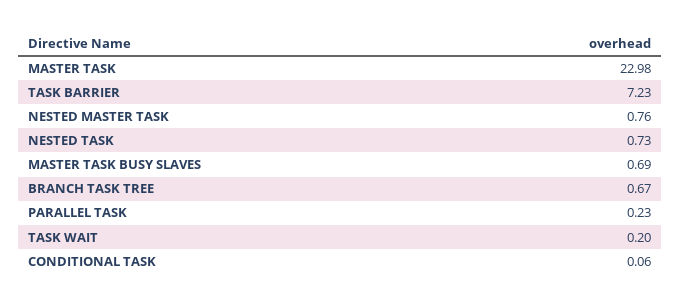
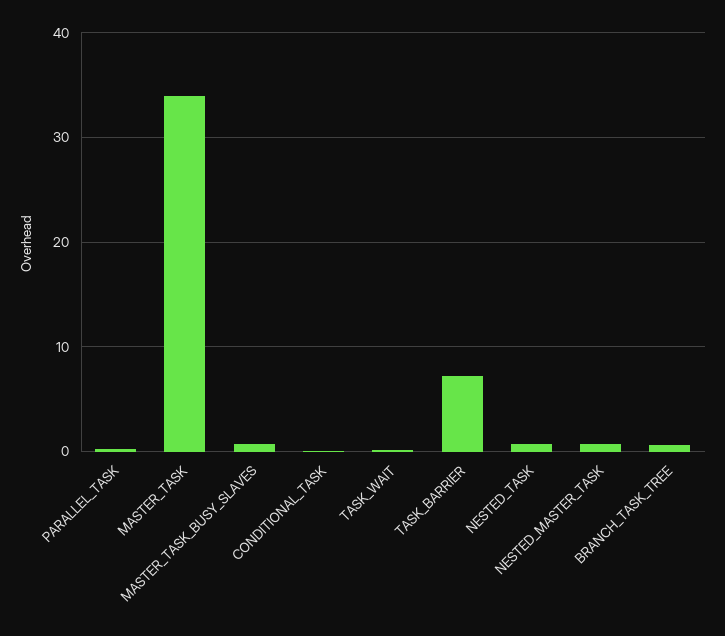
  {
-   "MASTER TASK": 22.98,
+   "MASTER TASK": 34,
    "TASK BARRIER": 7.23,
    "NESTED MASTER TASK": 0.76,
    "NESTED TASK": 0.73,
    "MASTER TASK BUSY SLAVES": 0.69,
    "BRANCH TASK TREE": 0.67,
    "PARALLEL TASK": 0.23,
    "TASK WAIT": 0.2,
    "CONDITIONAL TASK": 0.06
  }

